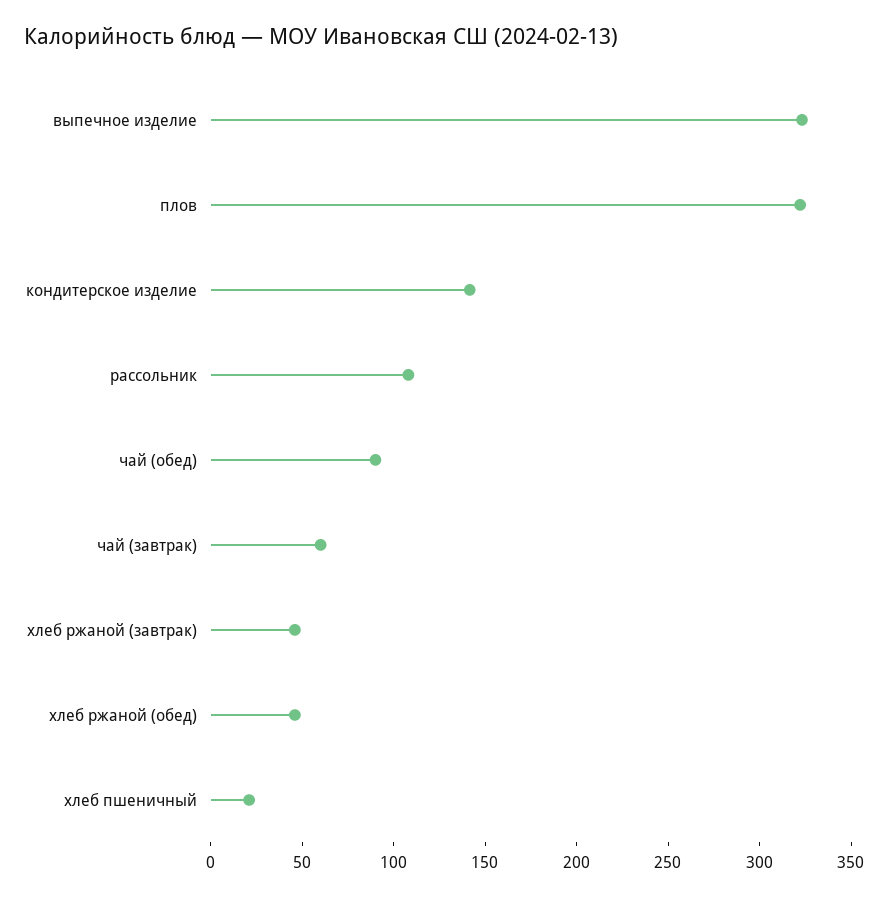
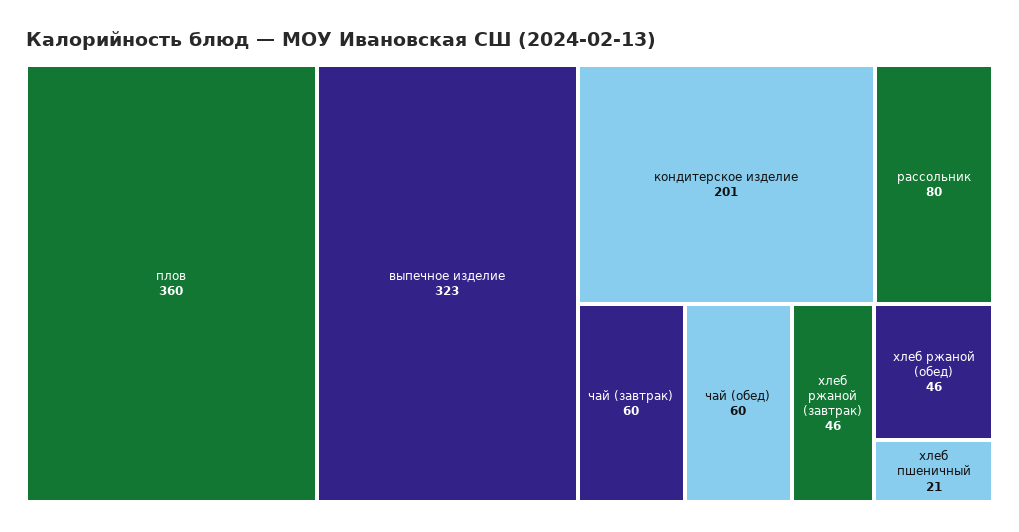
  {
    "выпечное изделие": 323,
-   "плов": 320,
+   "плов": 360,
-   "кондитерское изделие": 140,
+   "кондитерское изделие": 201,
-   "рассольник": 110,
+   "рассольник": 80,
-   "чай (обед)": 90,
+   "чай (обед)": 60,
    "чай (завтрак)": 60,
    "хлеб ржаной (завтрак)": 46,
    "хлеб ржаной (обед)": 46,
    "хлеб пшеничный": 21
  }

